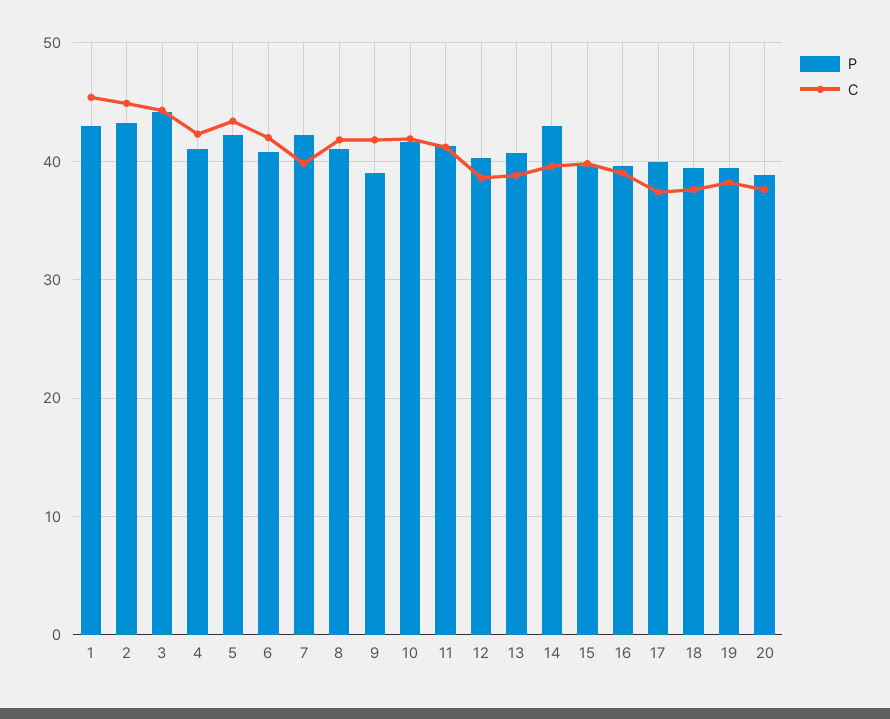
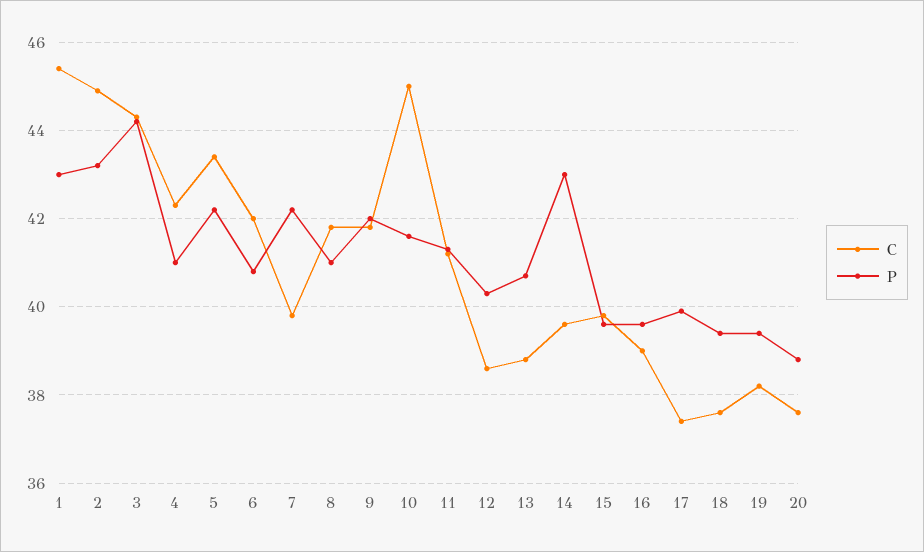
  {
    "P": {
      "1": 43,
      "2": 43,
      "3": 44,
      "4": 41,
      "5": 42,
      "6": 41,
      "7": 42,
      "8": 41,
-     "9": 39,
+     "9": 42,
      "10": 41.5,
      "11": 41.5,
      "12": 40.5,
      "13": 40.5,
      "14": 43,
      "15": 39.5,
      "16": 39.5,
      "17": 40,
      "18": 39.5,
      "19": 39.5,
      "20": 39
    },
    "C": {
      "1": 45.5,
      "2": 45,
      "3": 44.5,
      "4": 42.5,
      "5": 43.5,
      "6": 42,
      "7": 40,
      "8": 42,
      "9": 42,
-     "10": 42,
+     "10": 45,
      "11": 41,
      "12": 38.5,
      "13": 39,
      "14": 39.5,
      "15": 40,
      "16": 39,
      "17": 37.5,
      "18": 37.5,
      "19": 38,
      "20": 37.5
    }
  }

